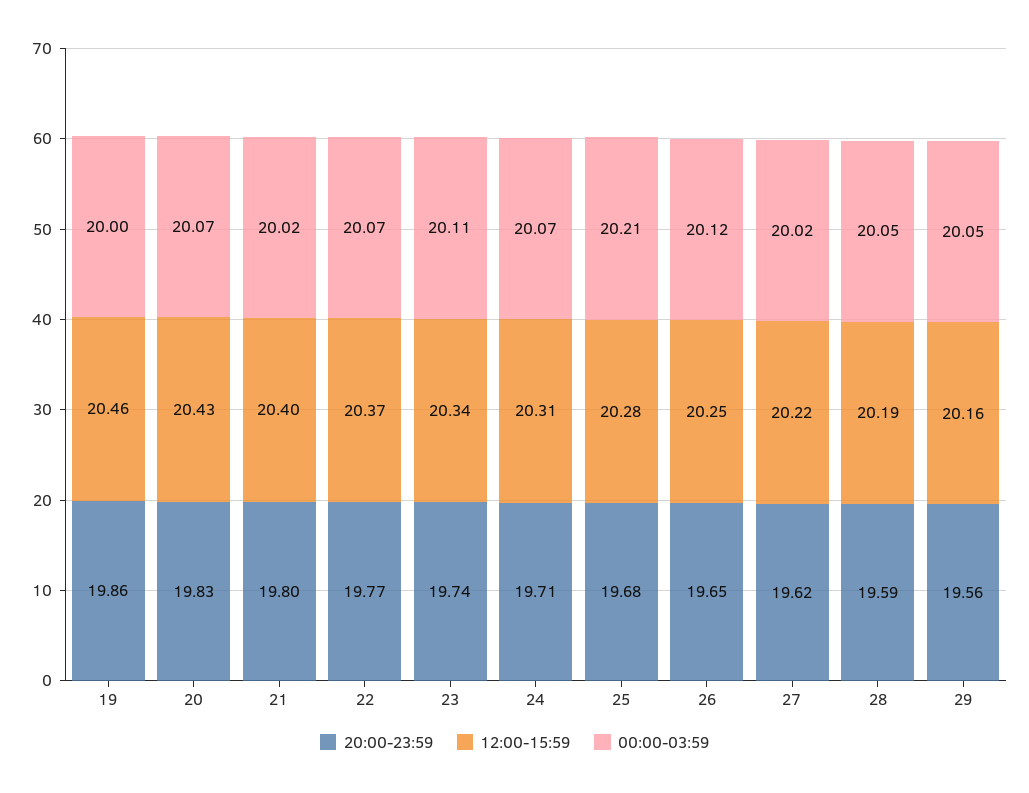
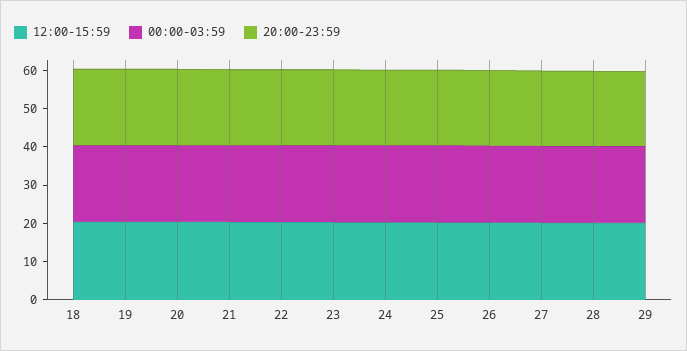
  {
    "20:00-23:59": {
      "19": 19.86,
      "20": 19.83,
      "21": 19.8,
      "22": 19.77,
      "23": 19.74,
      "24": 19.71,
      "25": 19.68,
      "26": 19.65,
      "27": 19.62,
      "28": 19.59,
-     "29": 19.56
+     "29": 19.56,
+     "18": 20
    },
    "12:00-15:59": {
      "19": 20.46,
      "20": 20.43,
      "21": 20.4,
      "22": 20.37,
      "23": 20.34,
      "24": 20.31,
      "25": 20.28,
      "26": 20.25,
      "27": 20.22,
      "28": 20.19,
-     "29": 20.16
+     "29": 20.16,
+     "18": 20
    },
    "00:00-03:59": {
      "19": 20,
      "20": 20.07,
      "21": 20.02,
      "22": 20.07,
      "23": 20.11,
      "24": 20.07,
      "25": 20.21,
      "26": 20.12,
      "27": 20.02,
      "28": 20.05,
-     "29": 20.05
+     "29": 20.05,
+     "18": 20
    }
  }

